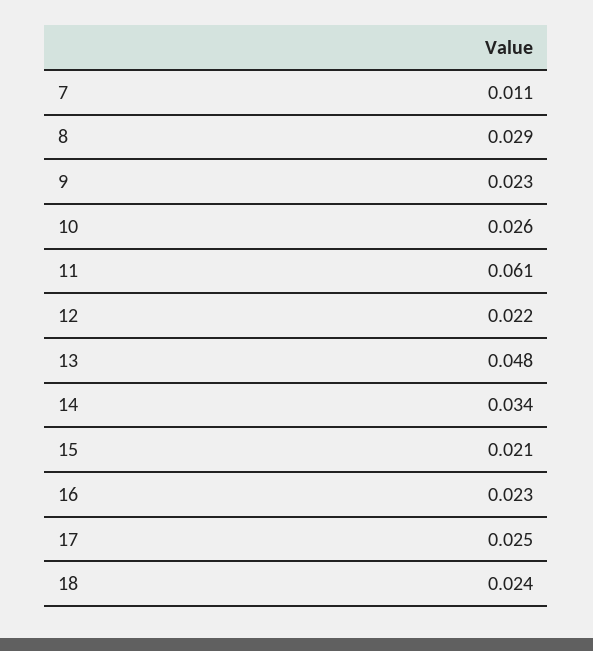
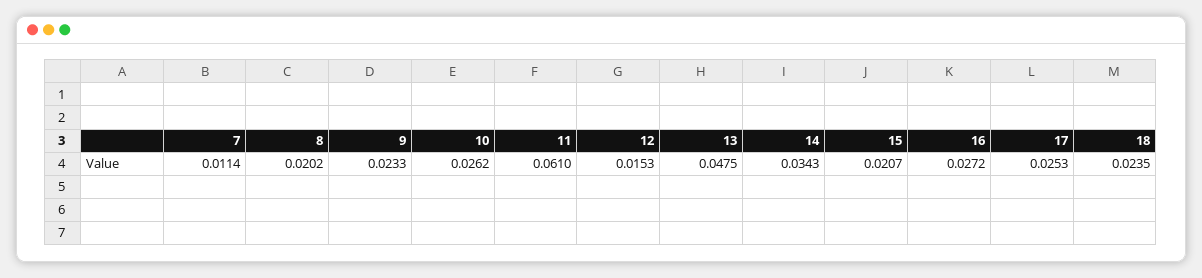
  {
    "7": 0.0114,
-   "8": 0.029,
+   "8": 0.0202,
    "9": 0.0233,
    "10": 0.0262,
    "11": 0.061,
-   "12": 0.022,
+   "12": 0.0153,
    "13": 0.0475,
    "14": 0.0343,
    "15": 0.0207,
-   "16": 0.023,
+   "16": 0.0272,
    "17": 0.0253,
    "18": 0.0235
  }

